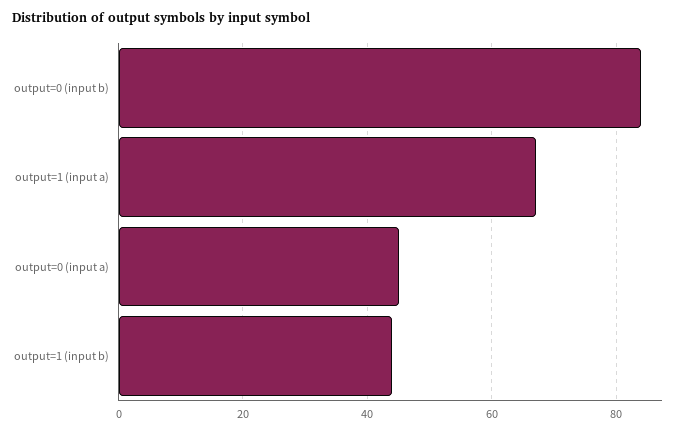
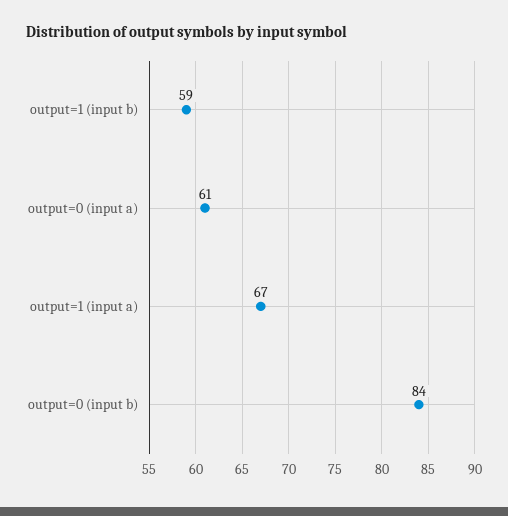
  {
    "output=0 (input b)": 84,
    "output=1 (input a)": 67,
-   "output=0 (input a)": 45,
+   "output=0 (input a)": 61,
-   "output=1 (input b)": 45
+   "output=1 (input b)": 59
  }

